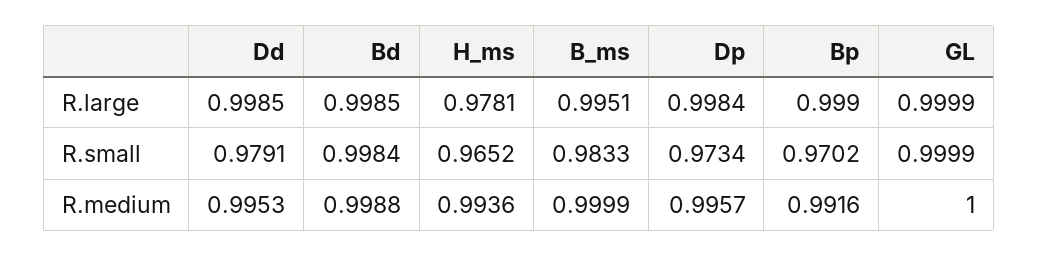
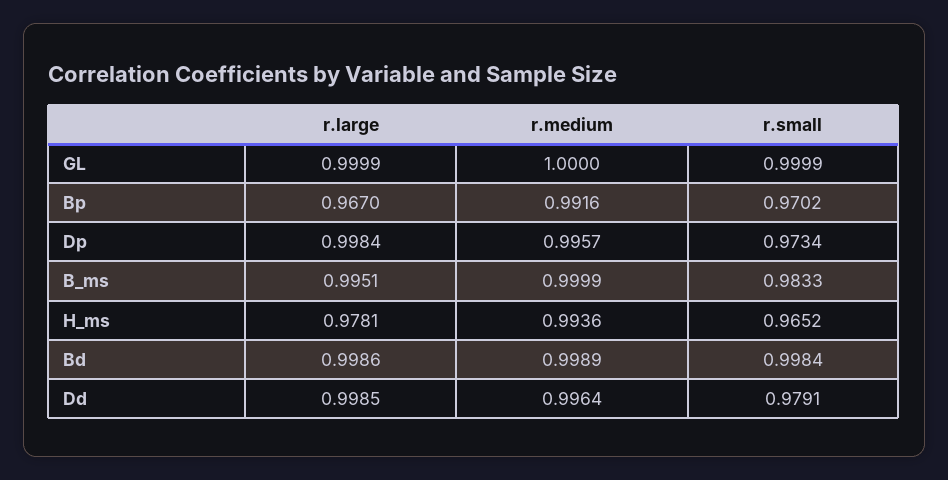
  {
    "Dd": {
      "R.large": 0.9985,
      "R.small": 0.9791,
-     "R.medium": 0.9953
+     "R.medium": 0.9964
    },
    "Bd": {
-     "R.large": 0.9985,
+     "R.large": 0.9986,
      "R.small": 0.9984,
-     "R.medium": 0.9988
+     "R.medium": 0.9989
    },
    "H_ms": {
      "R.large": 0.9781,
      "R.small": 0.9652,
      "R.medium": 0.9936
    },
    "B_ms": {
      "R.large": 0.9951,
      "R.small": 0.9833,
      "R.medium": 0.9999
    },
    "Dp": {
      "R.large": 0.9984,
      "R.small": 0.9734,
      "R.medium": 0.9957
    },
    "Bp": {
-     "R.large": 0.999,
+     "R.large": 0.967,
      "R.small": 0.9702,
      "R.medium": 0.9916
    },
    "GL": {
      "R.large": 0.9999,
      "R.small": 0.9999,
      "R.medium": 1
    }
  }

